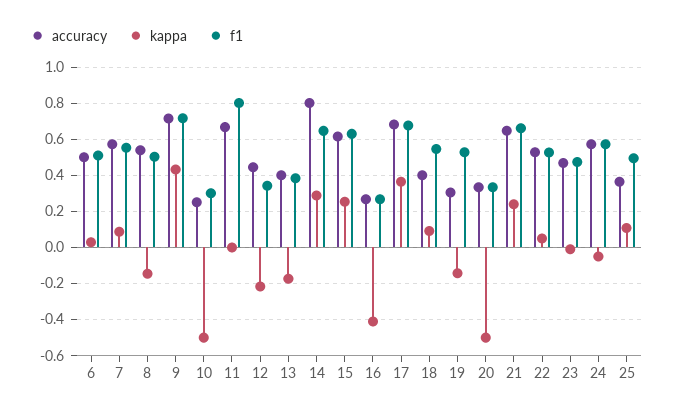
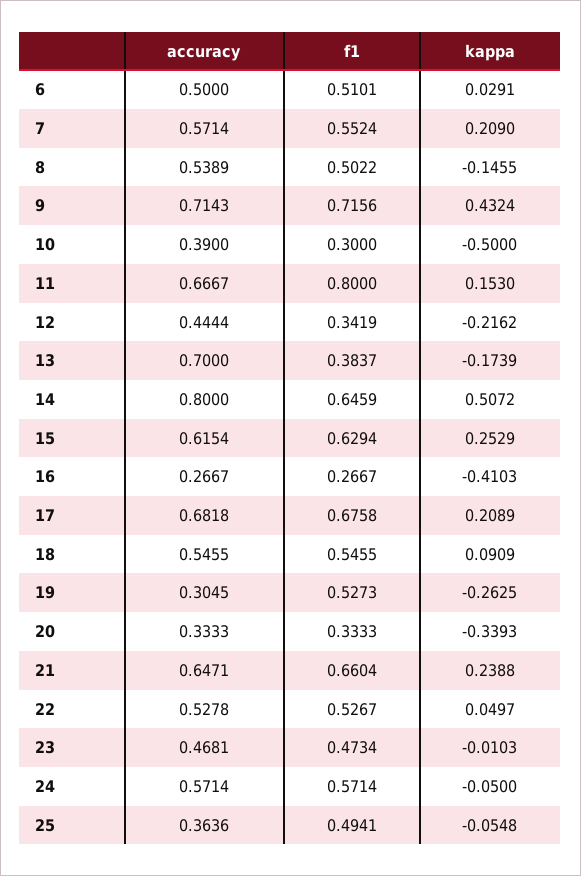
  {
    "accuracy": {
      "6": 0.5,
      "7": 0.5714,
      "8": 0.5389,
      "9": 0.7143,
-     "10": 0.25,
+     "10": 0.39,
      "11": 0.6667,
      "12": 0.4444,
-     "13": 0.4,
+     "13": 0.7,
      "14": 0.8,
      "15": 0.6154,
      "16": 0.2667,
      "17": 0.6818,
-     "18": 0.4,
+     "18": 0.5455,
      "19": 0.3045,
      "20": 0.3333,
      "21": 0.6471,
      "22": 0.5278,
      "23": 0.4681,
      "24": 0.5714,
      "25": 0.3636
    },
    "kappa": {
      "6": 0.0291,
-     "7": 0.1,
+     "7": 0.209,
      "8": -0.1455,
      "9": 0.4324,
      "10": -0.5,
-     "11": 0,
+     "11": 0.153,
      "12": -0.2162,
      "13": -0.1739,
-     "14": 0.3,
+     "14": 0.5072,
      "15": 0.2529,
      "16": -0.4103,
-     "17": 0.35,
+     "17": 0.2089,
      "18": 0.0909,
-     "19": -0.15,
+     "19": -0.2625,
-     "20": -0.5,
+     "20": -0.3393,
      "21": 0.2388,
      "22": 0.0497,
      "23": -0.0103,
      "24": -0.05,
-     "25": 0.1
+     "25": -0.0548
    },
    "f1": {
      "6": 0.5101,
      "7": 0.5524,
      "8": 0.5022,
      "9": 0.7156,
      "10": 0.3,
      "11": 0.8,
      "12": 0.3419,
      "13": 0.3837,
      "14": 0.6459,
      "15": 0.6294,
      "16": 0.2667,
      "17": 0.6758,
      "18": 0.5455,
      "19": 0.5273,
      "20": 0.3333,
      "21": 0.6604,
      "22": 0.5267,
      "23": 0.4734,
      "24": 0.5714,
      "25": 0.4941
    }
  }

